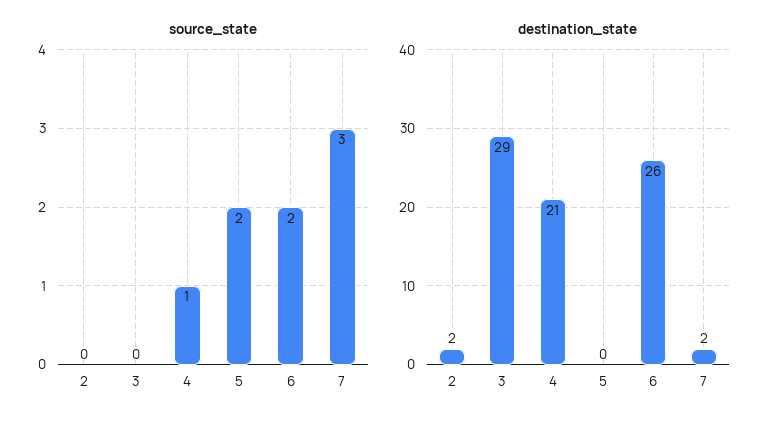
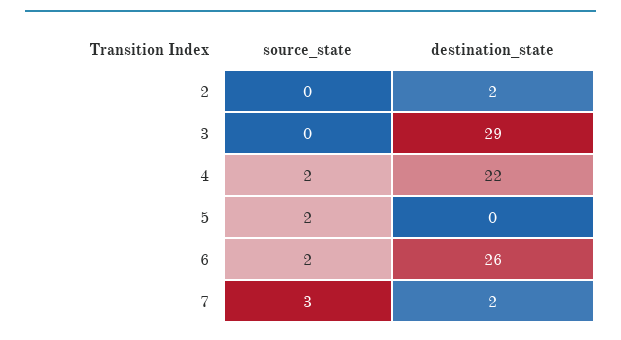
  {
    "source_state": {
      "2": 0,
      "3": 0,
-     "4": 1,
+     "4": 2,
      "5": 2,
      "6": 2,
      "7": 3
    },
    "destination_state": {
      "2": 2,
      "3": 29,
-     "4": 21,
+     "4": 22,
      "5": 0,
      "6": 26,
      "7": 2
    }
  }

